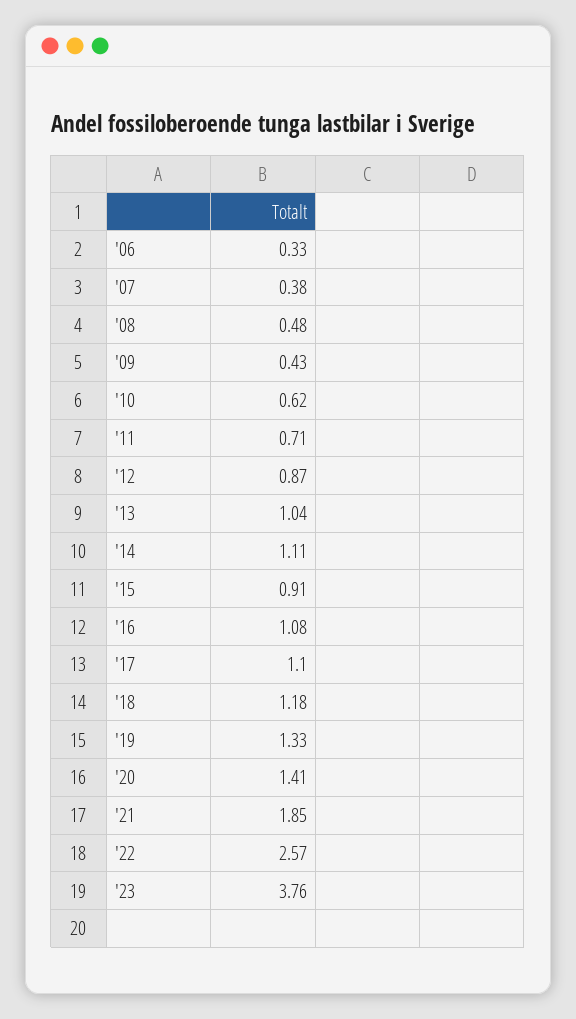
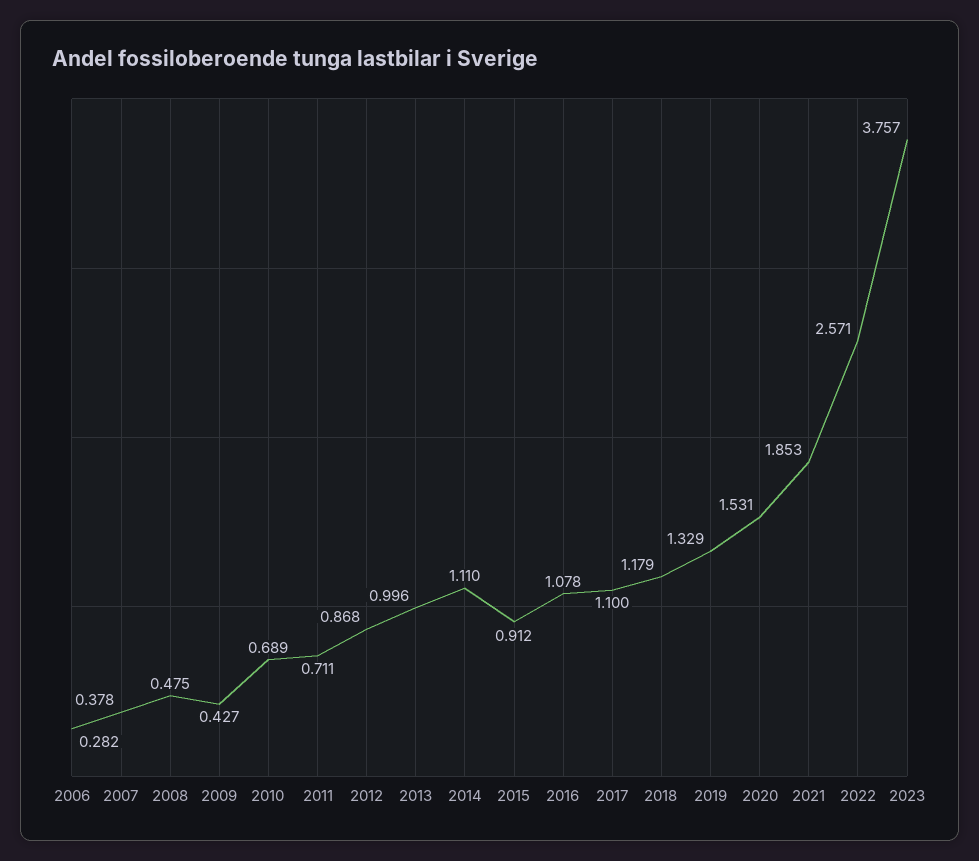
  {
-   "'06": 0.33,
+   "'06": 0.282,
    "'07": 0.378,
    "'08": 0.475,
    "'09": 0.427,
-   "'10": 0.62,
+   "'10": 0.689,
    "'11": 0.711,
    "'12": 0.868,
-   "'13": 1.04,
+   "'13": 0.996,
    "'14": 1.11,
    "'15": 0.912,
    "'16": 1.078,
    "'17": 1.1,
    "'18": 1.179,
    "'19": 1.329,
-   "'20": 1.41,
+   "'20": 1.531,
    "'21": 1.853,
    "'22": 2.571,
    "'23": 3.757
  }

